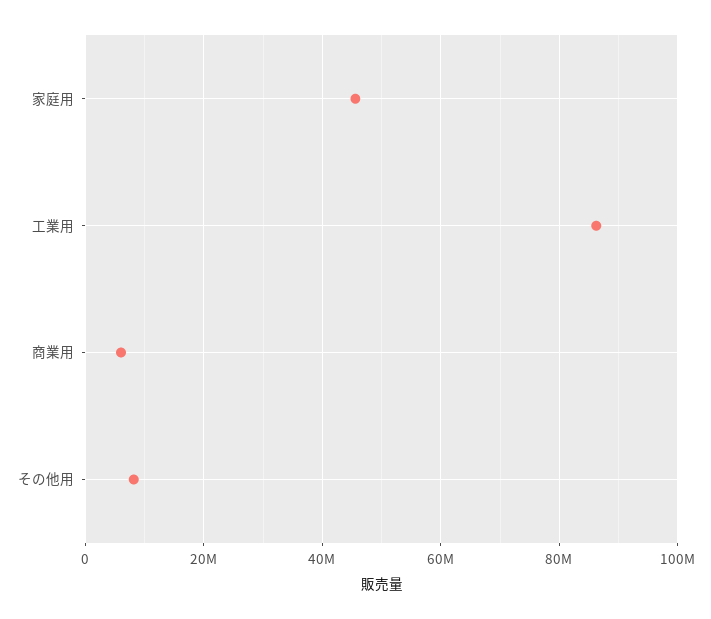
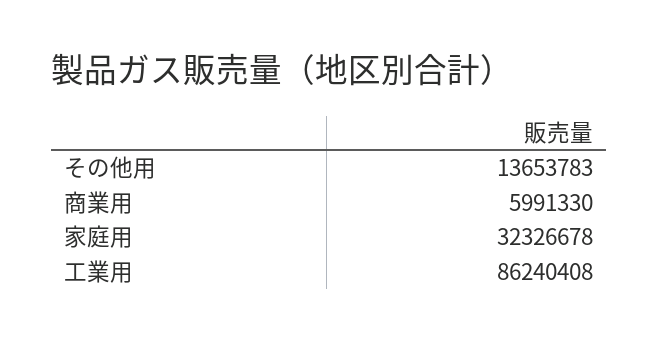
  {
-   "家庭用": 46000000,
+   "家庭用": 32326678,
    "工業用": 86240408,
    "商業用": 5991330,
-   "その他用": 8000000
+   "その他用": 13653783
  }

